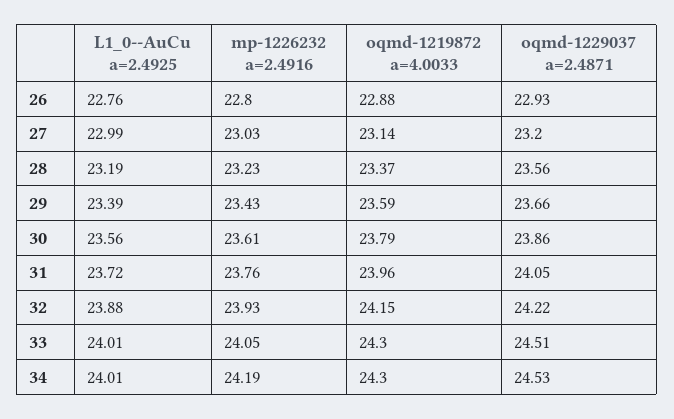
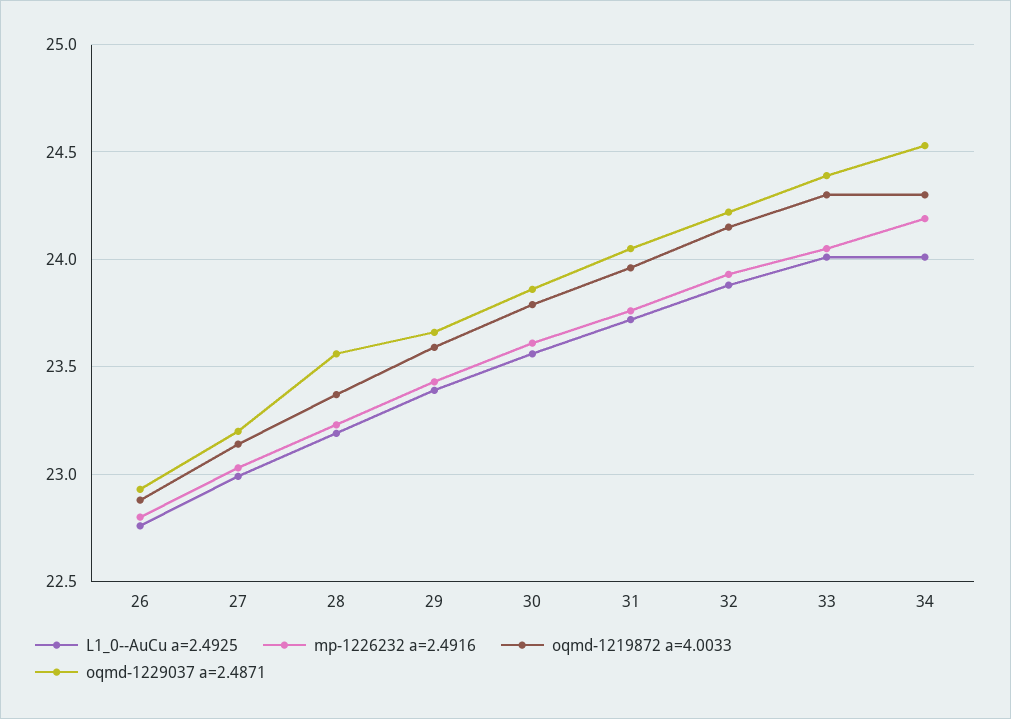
  {
    "L1_0--AuCu a=2.4925": {
      "26": 22.76,
      "27": 22.99,
      "28": 23.19,
      "29": 23.39,
      "30": 23.56,
      "31": 23.72,
      "32": 23.88,
      "33": 24.01,
      "34": 24.01
    },
    "mp-1226232 a=2.4916": {
      "26": 22.8,
      "27": 23.03,
      "28": 23.23,
      "29": 23.43,
      "30": 23.61,
      "31": 23.76,
      "32": 23.93,
      "33": 24.05,
      "34": 24.19
    },
    "oqmd-1219872 a=4.0033": {
      "26": 22.88,
      "27": 23.14,
      "28": 23.37,
      "29": 23.59,
      "30": 23.79,
      "31": 23.96,
      "32": 24.15,
      "33": 24.3,
      "34": 24.3
    },
    "oqmd-1229037 a=2.4871": {
      "26": 22.93,
      "27": 23.2,
      "28": 23.56,
      "29": 23.66,
      "30": 23.86,
      "31": 24.05,
      "32": 24.22,
-     "33": 24.51,
+     "33": 24.4,
      "34": 24.53
    }
  }

